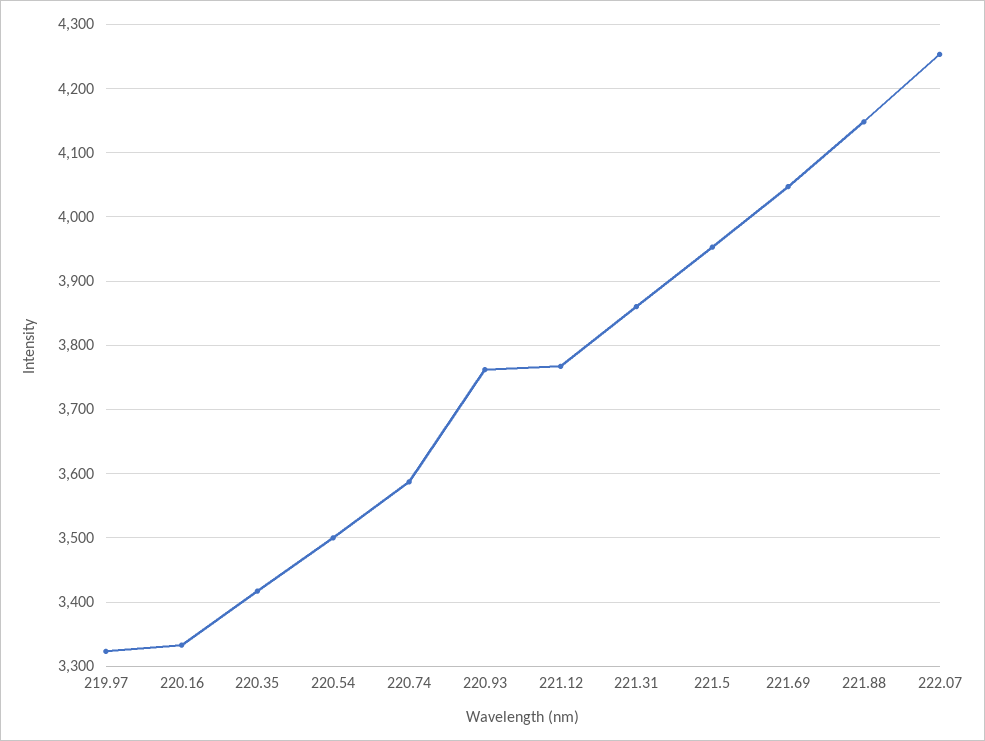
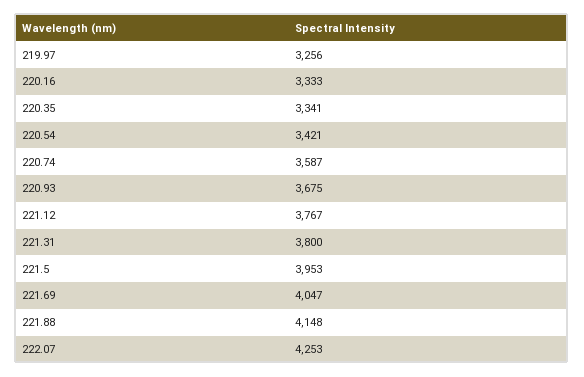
  {
-   "219.97": 3320,
+   "219.97": 3256,
    "220.16": 3333,
-   "220.35": 3420,
+   "220.35": 3341,
-   "220.54": 3500,
+   "220.54": 3421,
    "220.74": 3587,
-   "220.93": 3760,
+   "220.93": 3675,
    "221.12": 3767,
-   "221.31": 3860,
+   "221.31": 3800,
    "221.5": 3953,
    "221.69": 4047,
    "221.88": 4148,
    "222.07": 4253
  }

